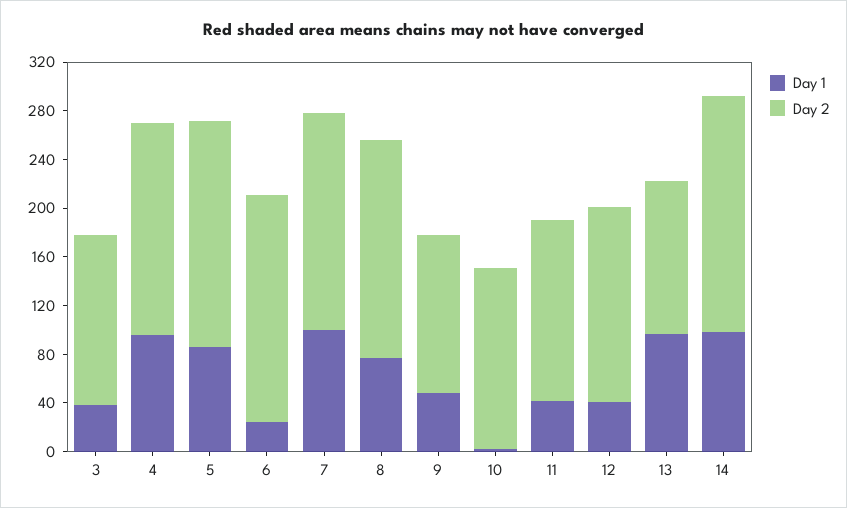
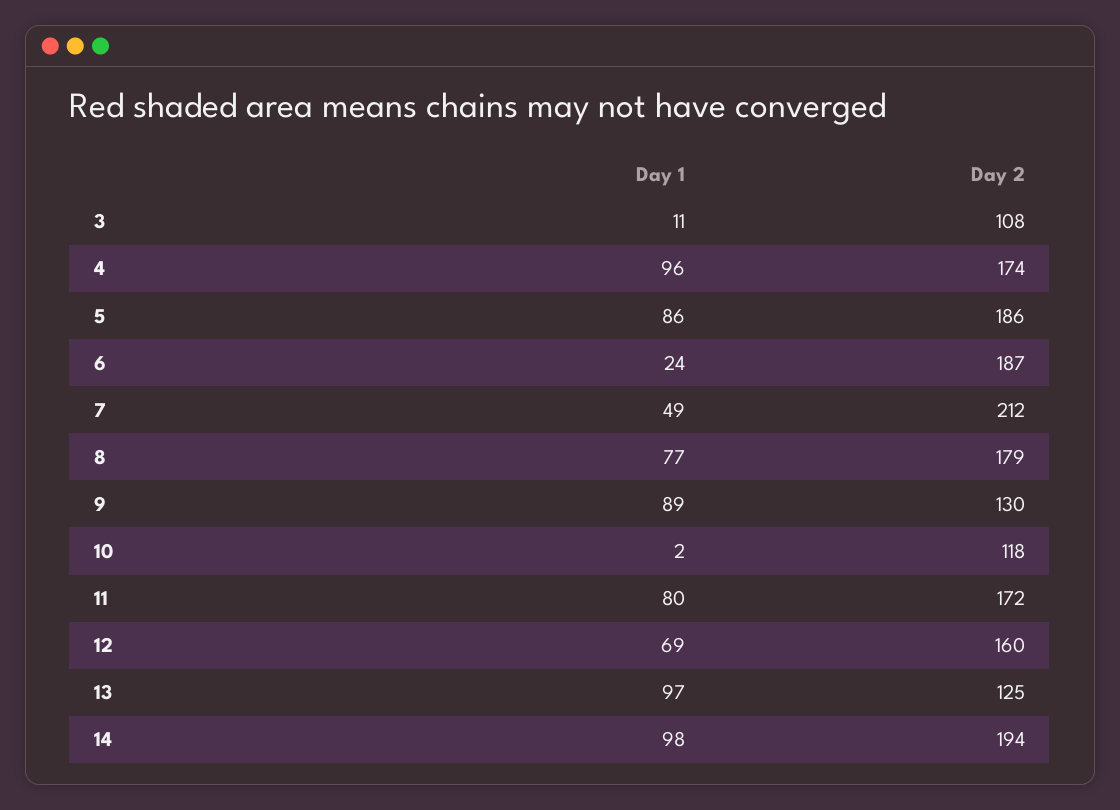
  {
    "Day 1": {
-     "3": 40,
+     "3": 11,
      "4": 96,
      "5": 86,
      "6": 24,
-     "7": 100,
+     "7": 49,
      "8": 77,
-     "9": 50,
+     "9": 89,
      "10": 2,
-     "11": 40,
+     "11": 80,
-     "12": 40,
+     "12": 69,
      "13": 97,
      "14": 98
    },
    "Day 2": {
-     "3": 140,
+     "3": 108,
      "4": 174,
      "5": 186,
      "6": 187,
-     "7": 180,
+     "7": 212,
      "8": 179,
      "9": 130,
-     "10": 150,
+     "10": 118,
-     "11": 150,
+     "11": 172,
      "12": 160,
      "13": 125,
      "14": 194
    }
  }

